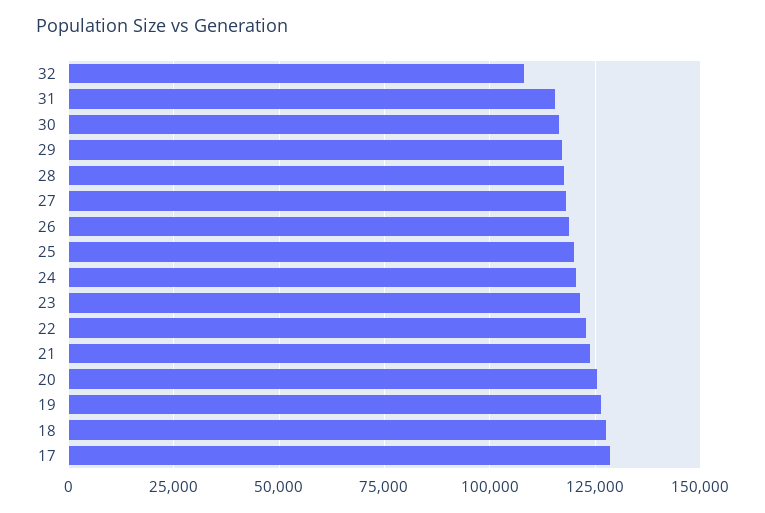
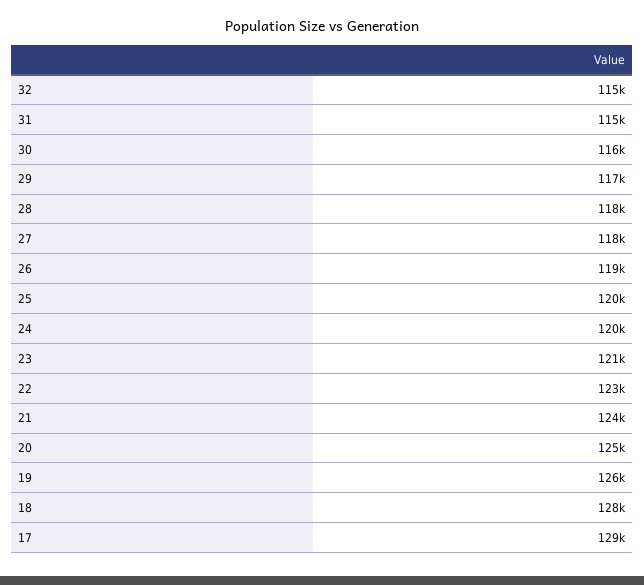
  {
-   "32": 107500,
+   "32": 115000,
    "31": 115000,
    "30": 116000,
    "29": 117000,
    "28": 118000,
    "27": 118000,
    "26": 119000,
    "25": 120000,
    "24": 120000,
    "23": 121000,
    "22": 123000,
    "21": 124000,
    "20": 125000,
    "19": 126000,
    "18": 128000,
    "17": 129000
  }

